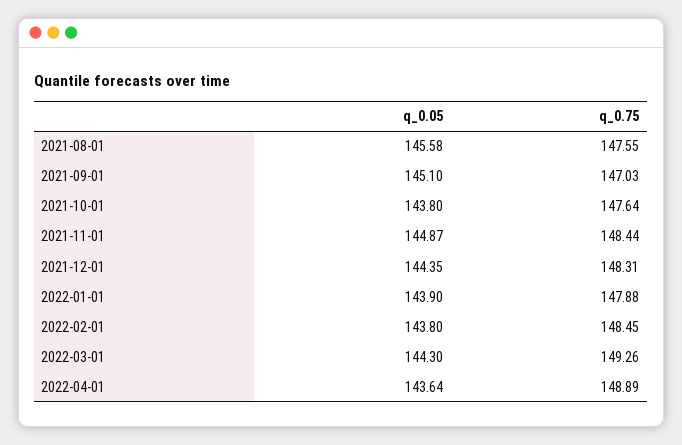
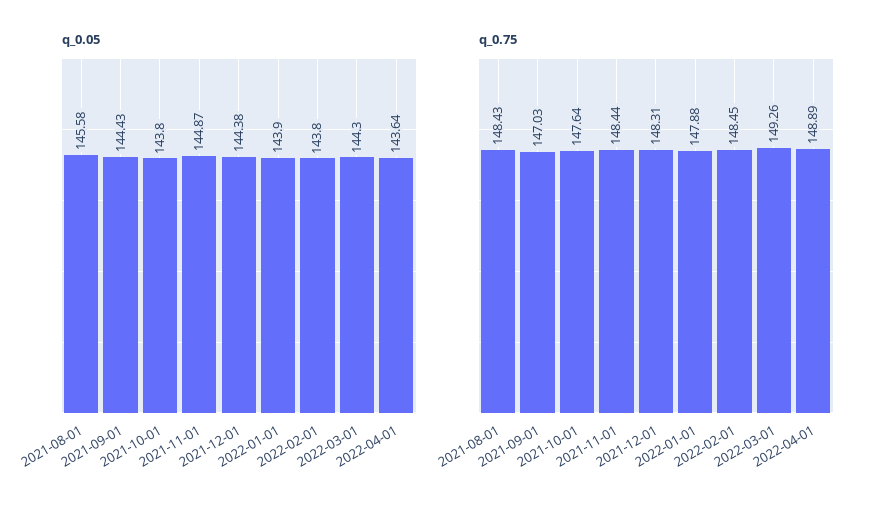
  {
    "q_0.05": {
      "2021-08-01": 145.58,
-     "2021-09-01": 145.1,
+     "2021-09-01": 144.43,
      "2021-10-01": 143.8,
      "2021-11-01": 144.87,
-     "2021-12-01": 144.35,
+     "2021-12-01": 144.38,
      "2022-01-01": 143.9,
      "2022-02-01": 143.8,
      "2022-03-01": 144.3,
      "2022-04-01": 143.64
    },
    "q_0.75": {
-     "2021-08-01": 147.55,
+     "2021-08-01": 148.43,
      "2021-09-01": 147.03,
      "2021-10-01": 147.64,
      "2021-11-01": 148.44,
      "2021-12-01": 148.31,
      "2022-01-01": 147.88,
      "2022-02-01": 148.45,
      "2022-03-01": 149.26,
      "2022-04-01": 148.89
    }
  }

